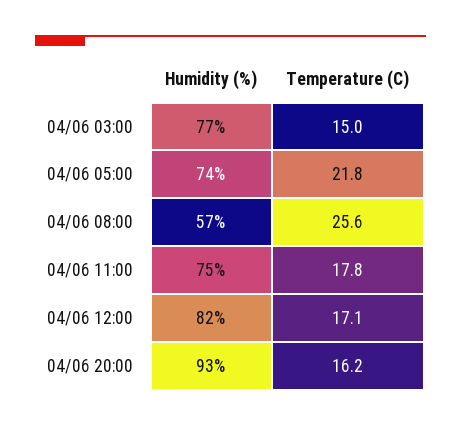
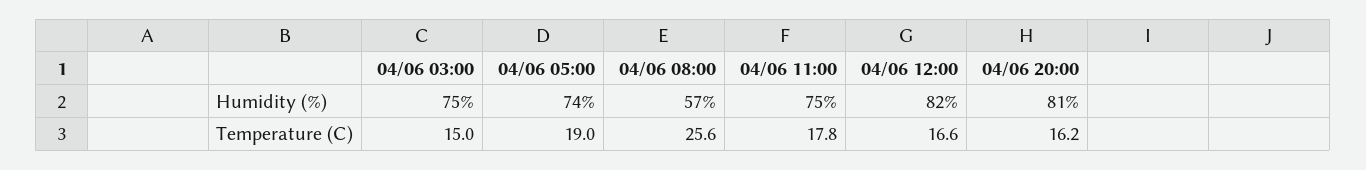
  {
    "Humidity (%)": {
-     "04/06 03:00": 77,
+     "04/06 03:00": 75,
      "04/06 05:00": 74,
      "04/06 08:00": 57,
      "04/06 11:00": 75,
      "04/06 12:00": 82,
-     "04/06 20:00": 93
+     "04/06 20:00": 81
    },
    "Temperature (C)": {
      "04/06 03:00": 15,
-     "04/06 05:00": 21.8,
+     "04/06 05:00": 19,
      "04/06 08:00": 25.6,
      "04/06 11:00": 17.8,
-     "04/06 12:00": 17.1,
+     "04/06 12:00": 16.6,
      "04/06 20:00": 16.2
    }
  }

